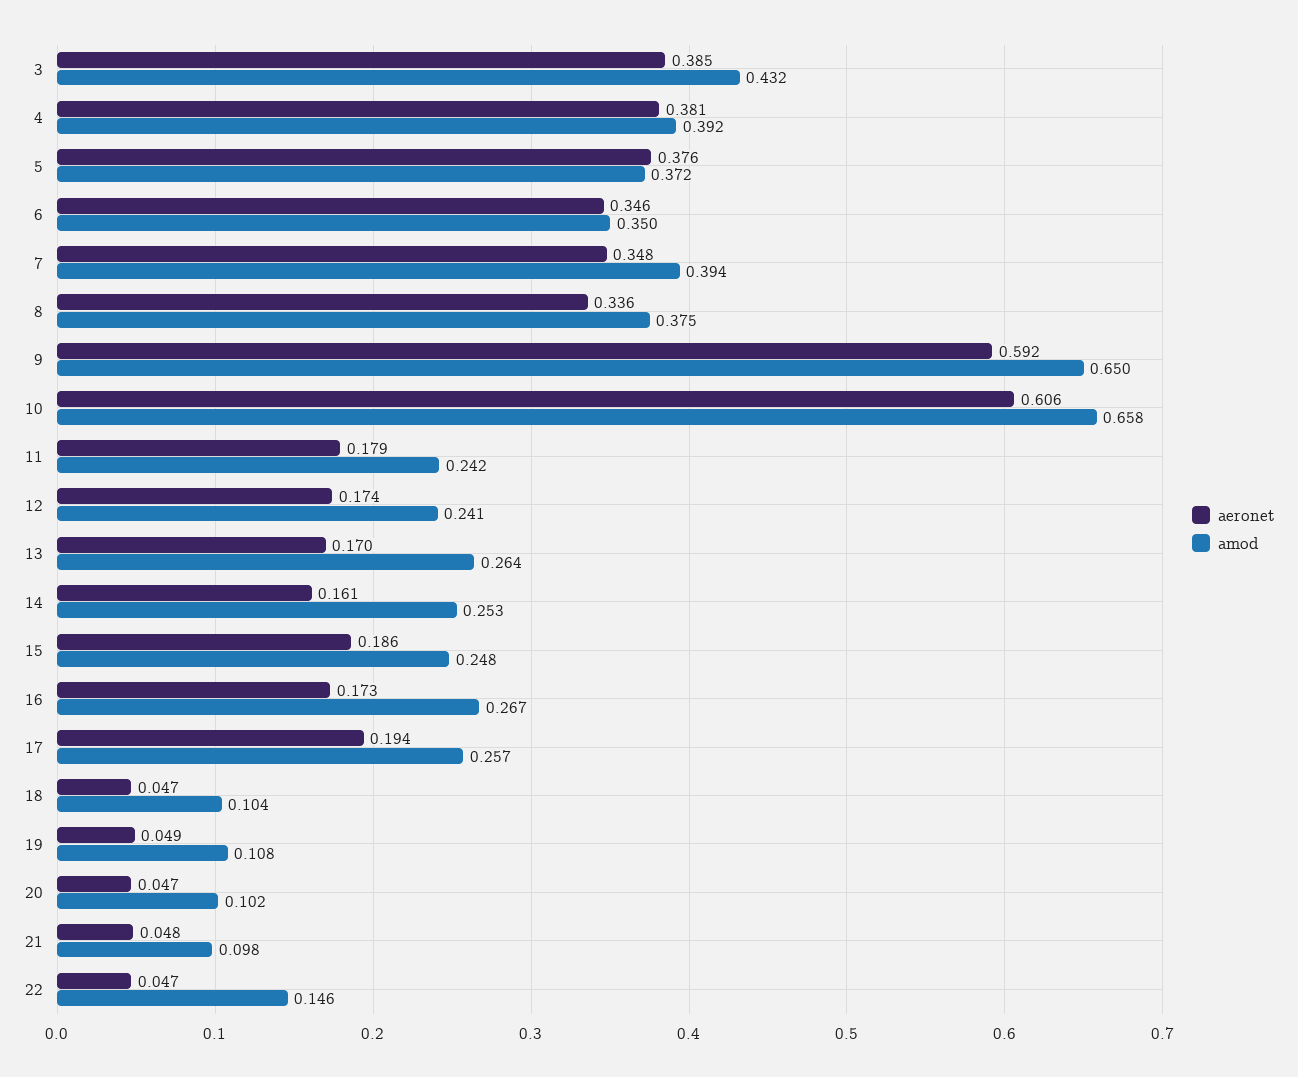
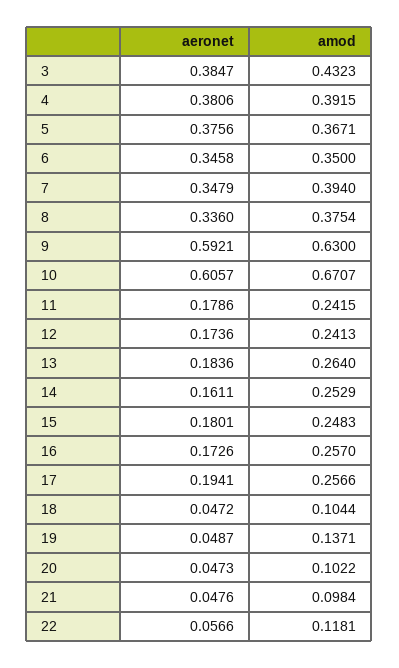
  {
    "aeronet": {
      "3": 0.3847,
      "4": 0.3806,
      "5": 0.3756,
      "6": 0.3458,
      "7": 0.3479,
      "8": 0.336,
      "9": 0.5921,
      "10": 0.6057,
      "11": 0.1786,
      "12": 0.1736,
-     "13": 0.17,
+     "13": 0.1836,
      "14": 0.1611,
-     "15": 0.186,
+     "15": 0.1801,
      "16": 0.1726,
      "17": 0.1941,
      "18": 0.0472,
      "19": 0.0487,
      "20": 0.0473,
      "21": 0.0476,
-     "22": 0.047
+     "22": 0.0566
    },
    "amod": {
      "3": 0.4323,
      "4": 0.3915,
-     "5": 0.372,
+     "5": 0.3671,
      "6": 0.35,
      "7": 0.394,
      "8": 0.3754,
-     "9": 0.65,
+     "9": 0.63,
-     "10": 0.658,
+     "10": 0.6707,
      "11": 0.2415,
      "12": 0.2413,
      "13": 0.264,
      "14": 0.2529,
      "15": 0.2483,
-     "16": 0.267,
+     "16": 0.257,
      "17": 0.2566,
      "18": 0.1044,
-     "19": 0.108,
+     "19": 0.1371,
      "20": 0.1022,
      "21": 0.0984,
-     "22": 0.146
+     "22": 0.1181
    }
  }

